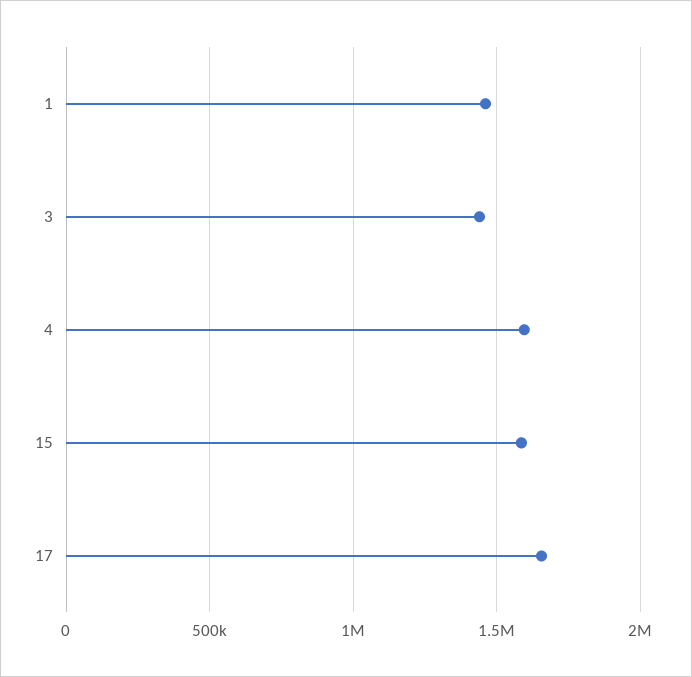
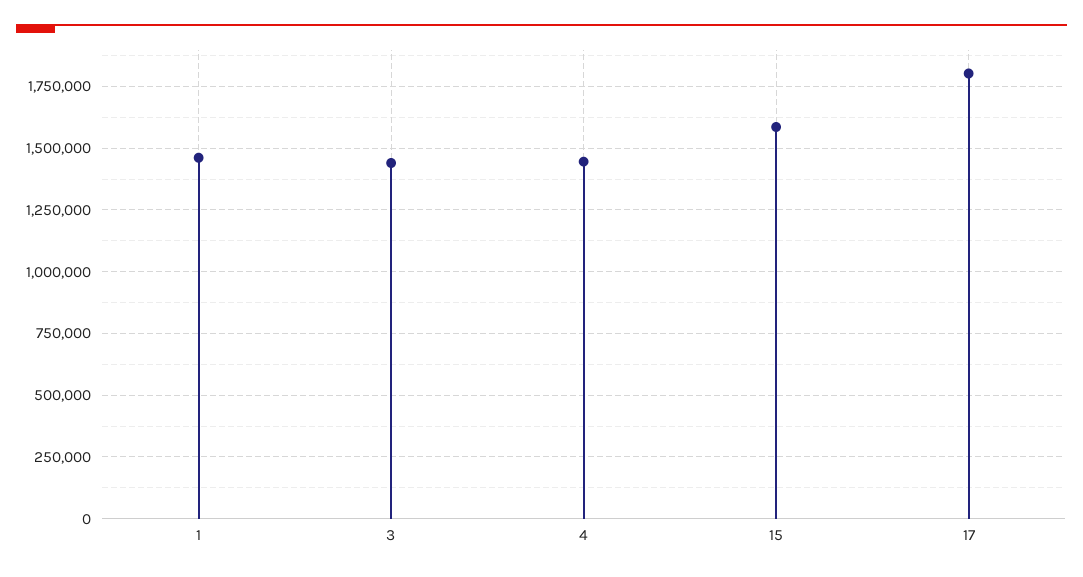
  {
    "1": 1450000,
    "3": 1450000,
-   "4": 1600000,
+   "4": 1450000,
    "15": 1575000,
-   "17": 1650000
+   "17": 1800000
  }

